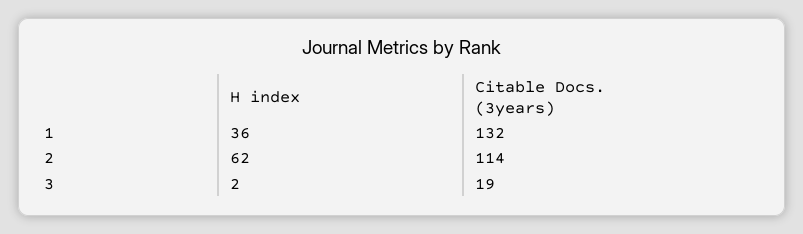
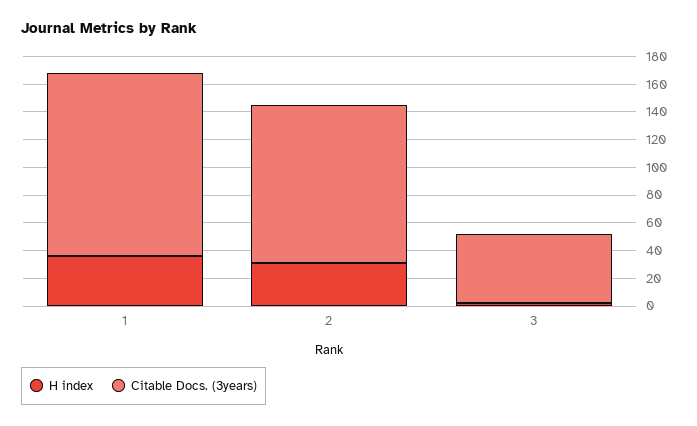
  {
    "H index": {
      "1": 36,
-     "2": 62,
+     "2": 30,
      "3": 2
    },
    "Citable Docs. (3years)": {
      "1": 132,
      "2": 114,
-     "3": 19
+     "3": 50
    }
  }

